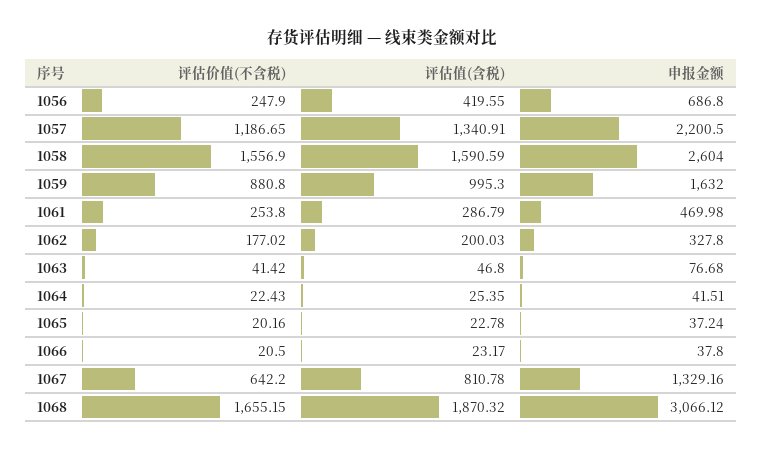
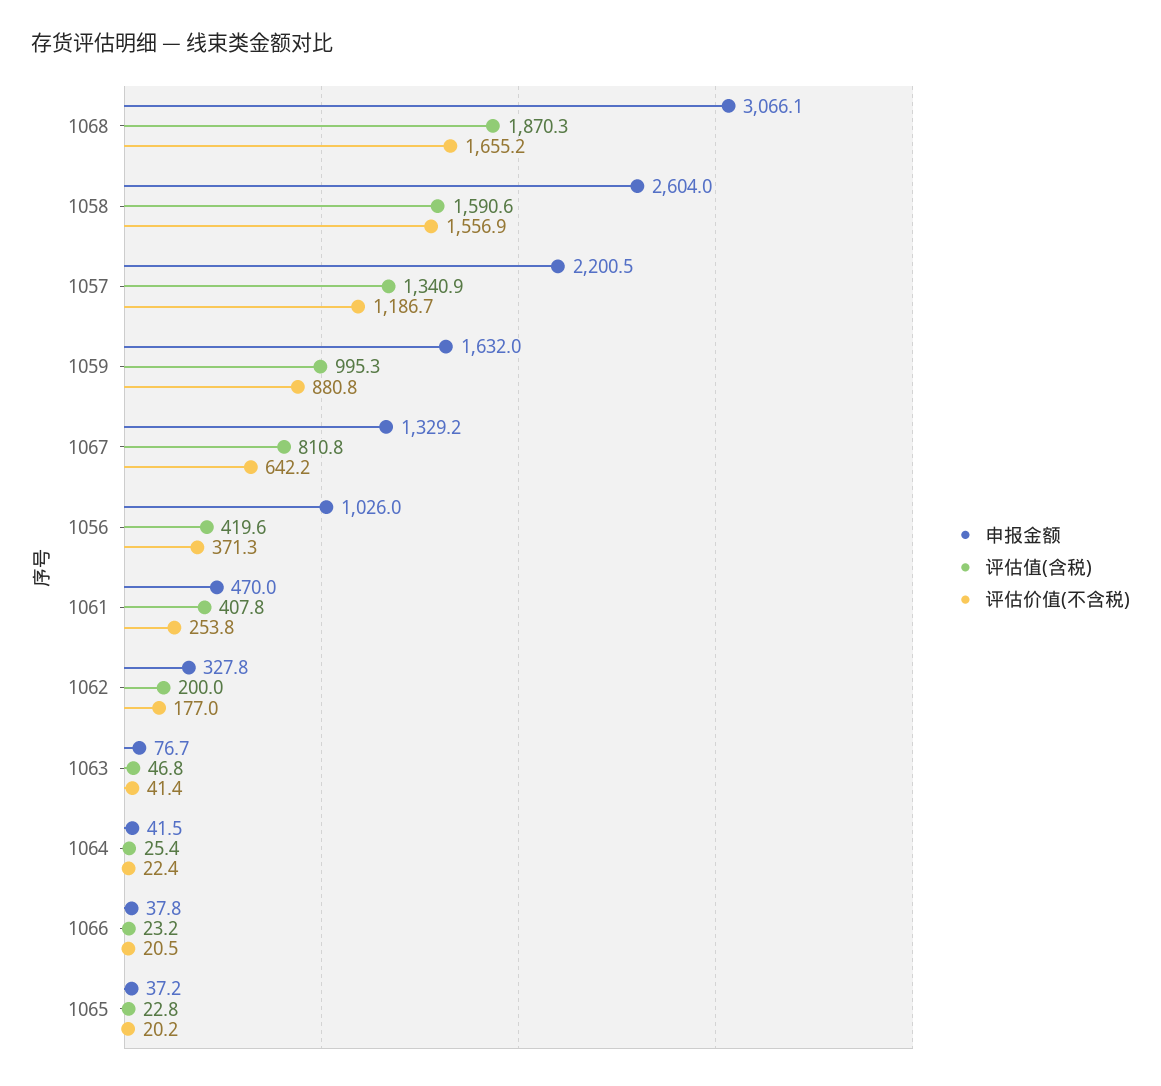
  {
    "评估价值(不含税)": {
-     "1056": 247.9,
+     "1056": 371.3,
      "1057": 1186.65,
      "1058": 1556.9,
      "1059": 880.8,
      "1061": 253.8,
      "1062": 177.02,
      "1063": 41.42,
      "1064": 22.43,
      "1065": 20.16,
      "1066": 20.5,
      "1067": 642.2,
      "1068": 1655.15
    },
    "评估值(含税)": {
      "1056": 419.55,
      "1057": 1340.91,
      "1058": 1590.59,
      "1059": 995.3,
-     "1061": 286.79,
+     "1061": 407.8,
      "1062": 200.03,
      "1063": 46.8,
      "1064": 25.35,
      "1065": 22.78,
      "1066": 23.17,
      "1067": 810.78,
      "1068": 1870.32
    },
    "申报金额": {
-     "1056": 686.8,
+     "1056": 1026,
      "1057": 2200.5,
      "1058": 2604,
      "1059": 1632,
      "1061": 469.98,
      "1062": 327.8,
      "1063": 76.68,
      "1064": 41.51,
      "1065": 37.24,
      "1066": 37.8,
      "1067": 1329.16,
      "1068": 3066.12
    }
  }

